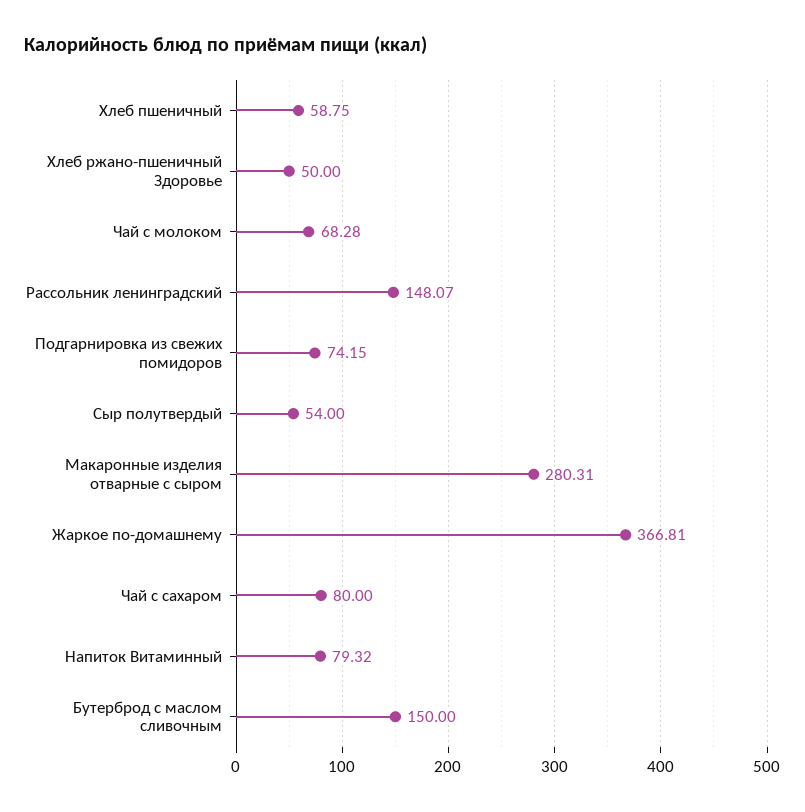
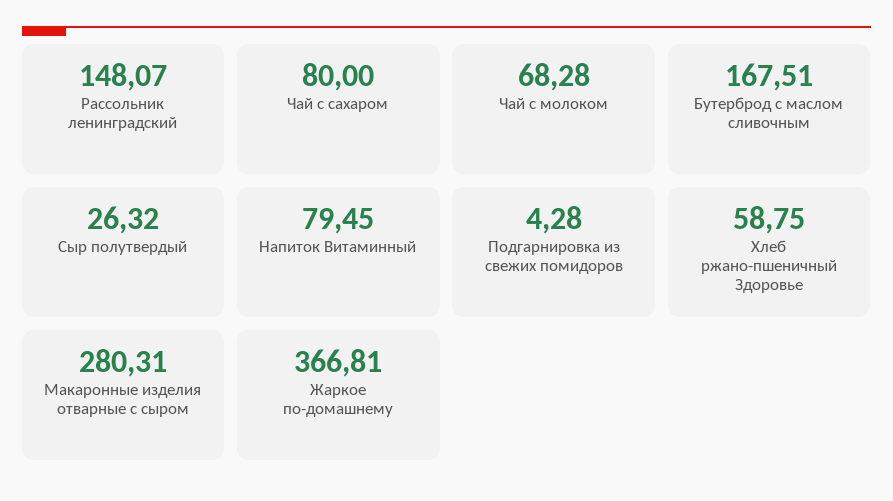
  {
-   "Хлеб пшеничный": 58.75,
-   "Хлеб ржано-пшеничный Здоровье": 50,
+   "Хлеб ржано-пшеничный Здоровье": 58.75,
    "Чай с молоком": 68.28,
    "Рассольник ленинградский": 148.07,
-   "Подгарнировка из свежих помидоров": 74.15,
+   "Подгарнировка из свежих помидоров": 4.28,
-   "Сыр полутвердый": 54,
+   "Сыр полутвердый": 26.32,
    "Макаронные изделия отварные с сыром": 280.31,
    "Жаркое по-домашнему": 366.81,
    "Чай с сахаром": 80,
-   "Напиток Витаминный": 79.32,
+   "Напиток Витаминный": 79.45,
-   "Бутерброд с маслом сливочным": 150
+   "Бутерброд с маслом сливочным": 167.51
  }

